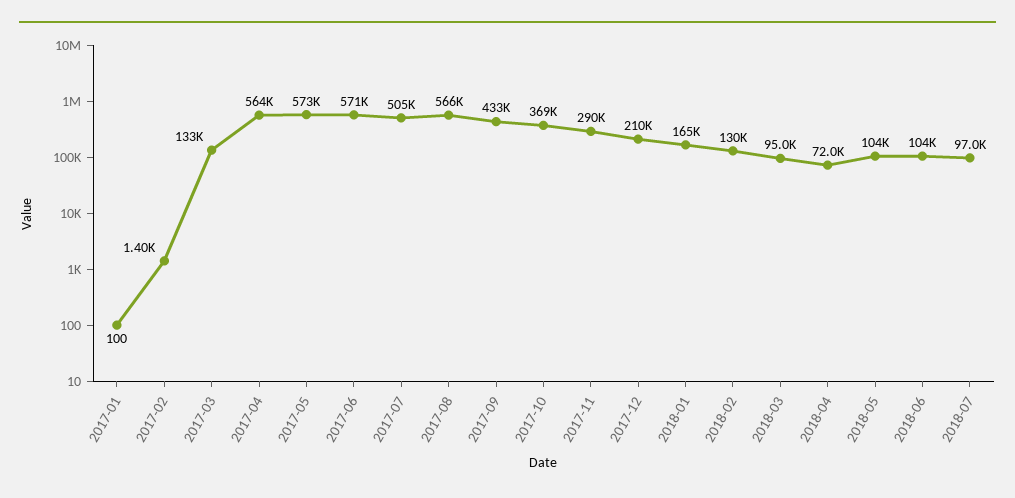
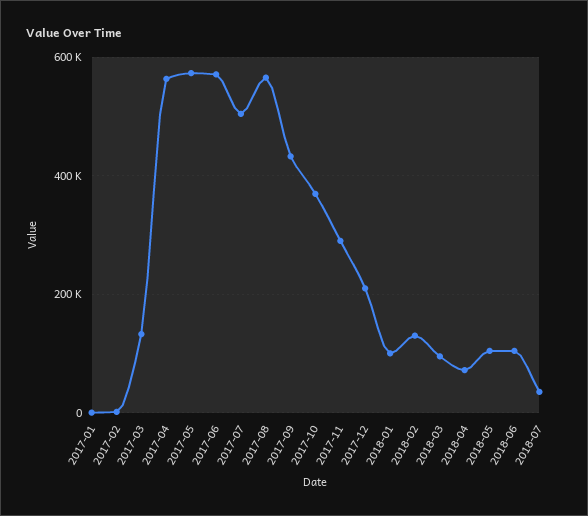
  {
    "2017-01": 100,
    "2017-02": 1400,
    "2017-03": 133000,
    "2017-04": 564000,
    "2017-05": 573000,
    "2017-06": 571000,
    "2017-07": 505000,
    "2017-08": 566000,
    "2017-09": 433000,
    "2017-10": 369000,
    "2017-11": 290000,
    "2017-12": 210000,
-   "2018-01": 165000,
+   "2018-01": 100000,
    "2018-02": 130000,
    "2018-03": 95000,
    "2018-04": 72000,
    "2018-05": 104000,
    "2018-06": 104000,
-   "2018-07": 97000
+   "2018-07": 40000
  }

